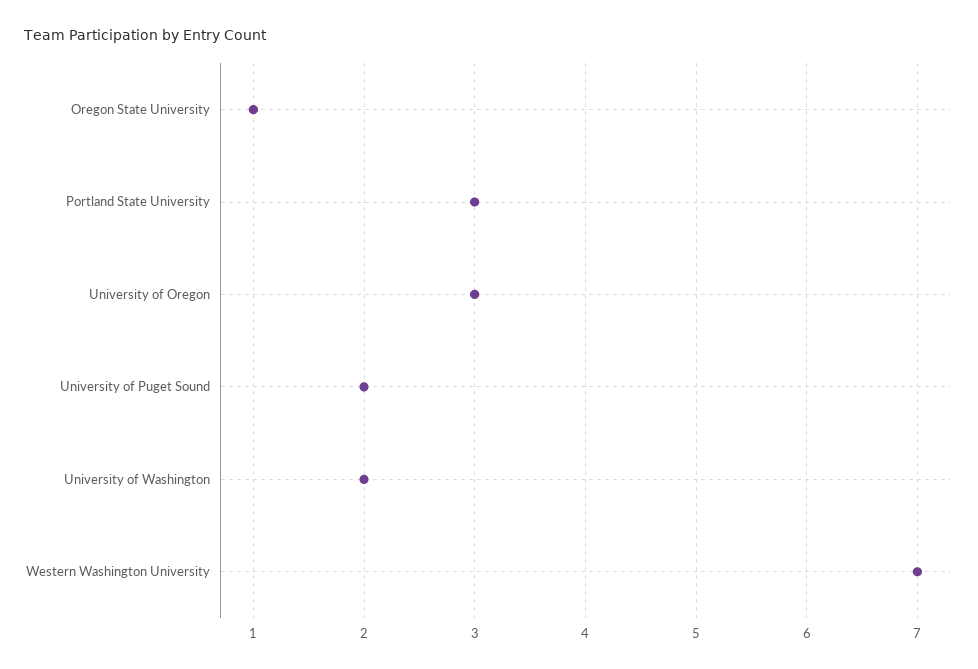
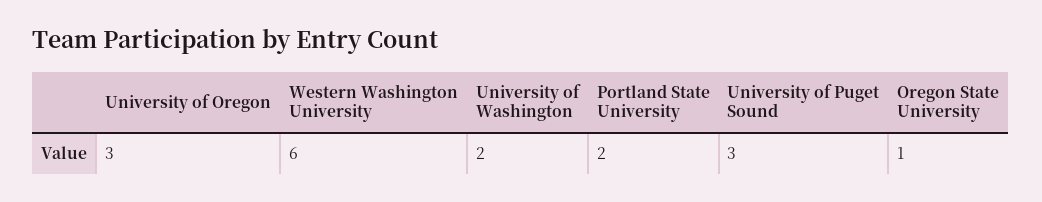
  {
    "Oregon State University": 1,
-   "Portland State University": 3,
+   "Portland State University": 2,
    "University of Oregon": 3,
-   "University of Puget Sound": 2,
+   "University of Puget Sound": 3,
    "University of Washington": 2,
-   "Western Washington University": 7
+   "Western Washington University": 6
  }

